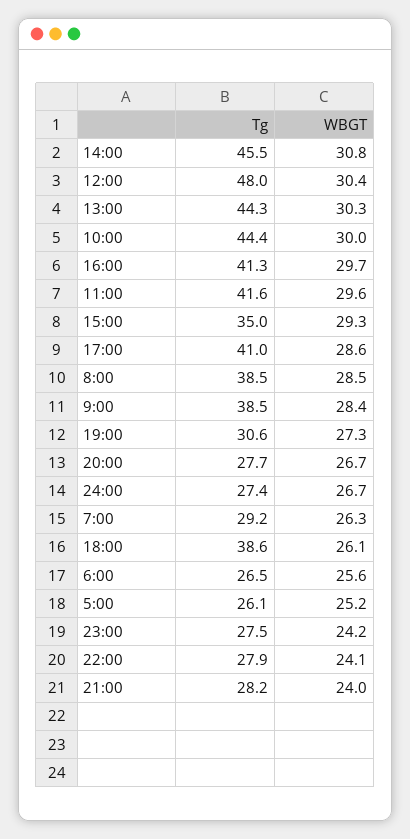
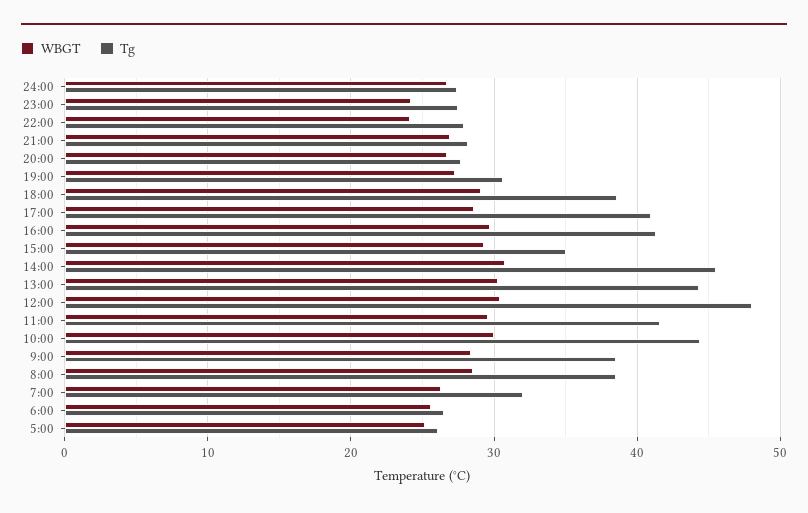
  {
    "Tg": {
      "14:00": 45.5,
      "12:00": 48,
      "13:00": 44.3,
      "10:00": 44.4,
      "16:00": 41.3,
      "11:00": 41.6,
      "15:00": 35,
      "17:00": 41,
      "8:00": 38.5,
      "9:00": 38.5,
      "19:00": 30.6,
      "20:00": 27.7,
      "24:00": 27.4,
-     "7:00": 29.2,
+     "7:00": 32,
      "18:00": 38.6,
      "6:00": 26.5,
      "5:00": 26.1,
      "23:00": 27.5,
      "22:00": 27.9,
      "21:00": 28.2
    },
    "WBGT": {
      "14:00": 30.8,
      "12:00": 30.4,
      "13:00": 30.3,
      "10:00": 30,
      "16:00": 29.7,
      "11:00": 29.6,
      "15:00": 29.3,
      "17:00": 28.6,
      "8:00": 28.5,
      "9:00": 28.4,
      "19:00": 27.3,
      "20:00": 26.7,
      "24:00": 26.7,
      "7:00": 26.3,
-     "18:00": 26.1,
+     "18:00": 29,
      "6:00": 25.6,
      "5:00": 25.2,
      "23:00": 24.2,
      "22:00": 24.1,
-     "21:00": 24
+     "21:00": 27
    }
  }

